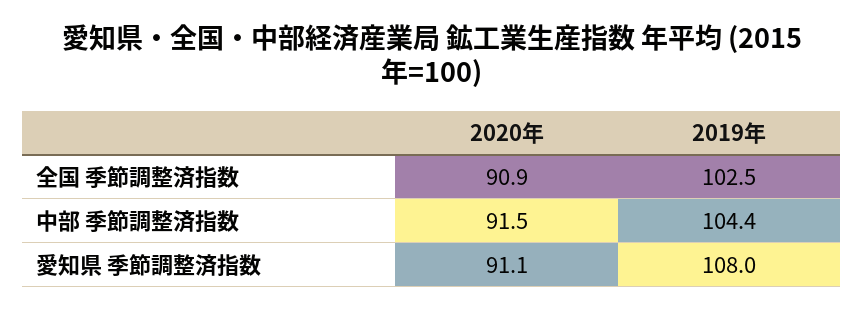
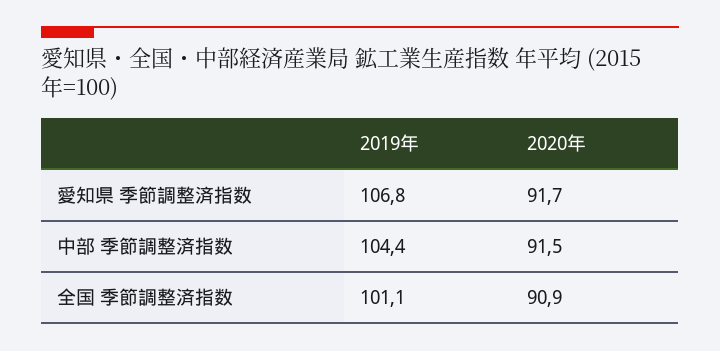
  {
    "2020年": {
      "全国 季節調整済指数": 90.9,
      "中部 季節調整済指数": 91.5,
-     "愛知県 季節調整済指数": 91.1
+     "愛知県 季節調整済指数": 91.7
    },
    "2019年": {
-     "全国 季節調整済指数": 102.5,
+     "全国 季節調整済指数": 101.1,
      "中部 季節調整済指数": 104.4,
-     "愛知県 季節調整済指数": 108
+     "愛知県 季節調整済指数": 106.8
    }
  }

